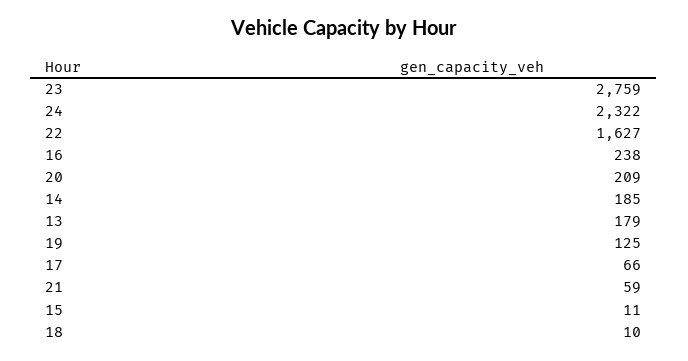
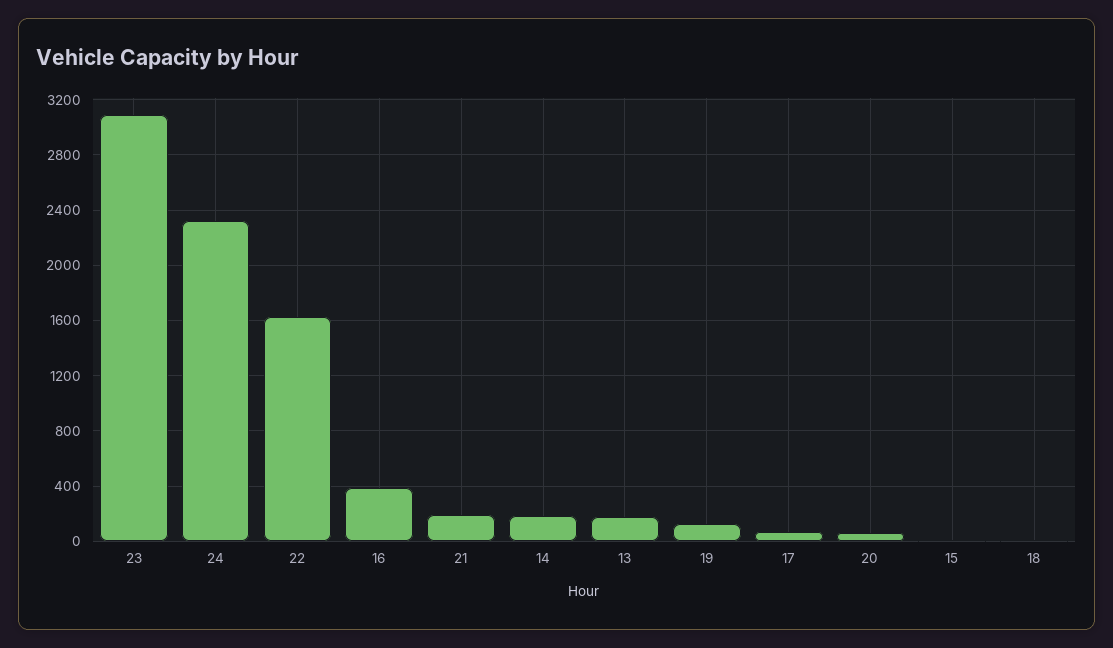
  {
-   "23": 2759,
+   "23": 3100,
    "24": 2322,
    "22": 1627,
-   "16": 238,
+   "16": 400,
-   "20": 209,
+   "20": 50,
    "14": 185,
    "13": 179,
    "19": 125,
    "17": 66,
-   "21": 59,
+   "21": 200,
    "15": 11,
    "18": 10
  }

